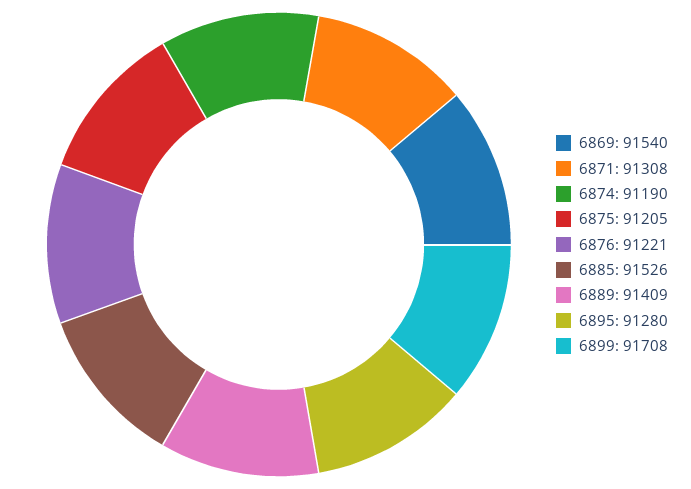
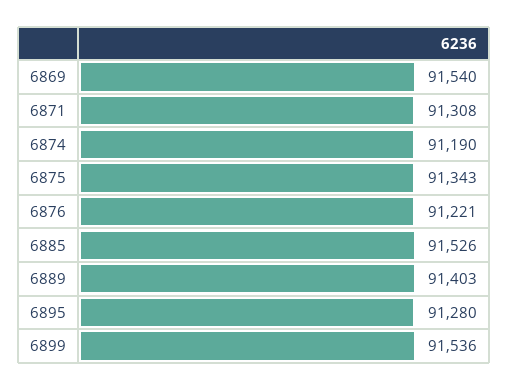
  {
    "6869": 91540,
    "6871": 91308,
    "6874": 91190,
-   "6875": 91205,
+   "6875": 91343,
    "6876": 91221,
    "6885": 91526,
-   "6889": 91409,
+   "6889": 91403,
    "6895": 91280,
-   "6899": 91708
+   "6899": 91536
  }

